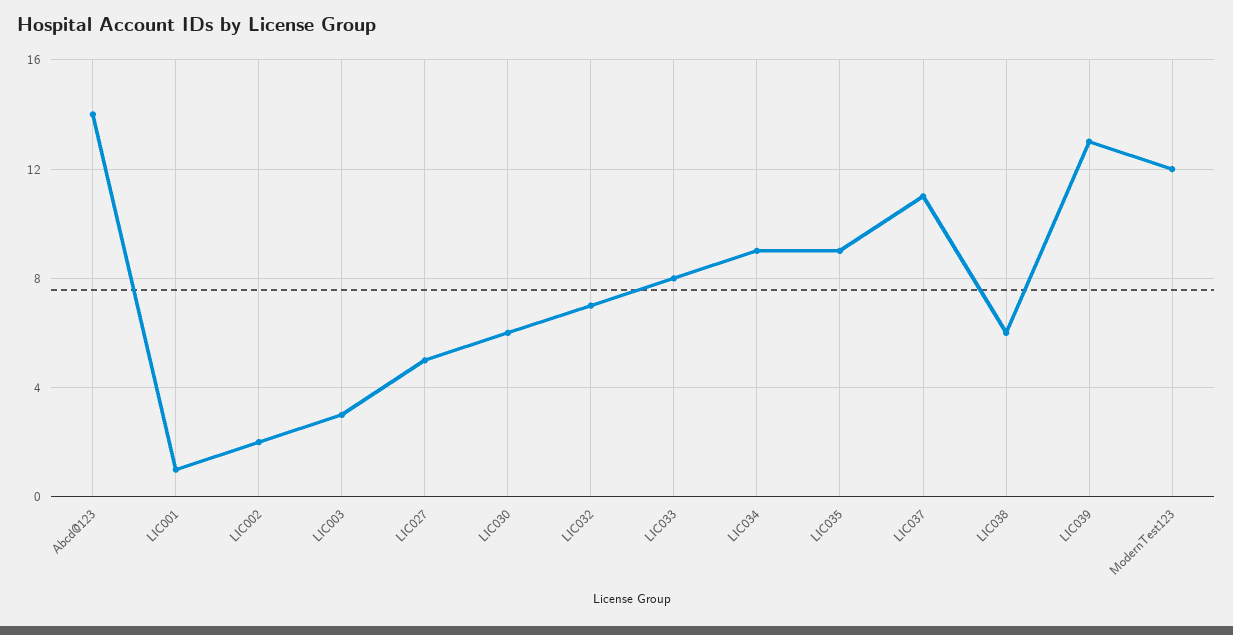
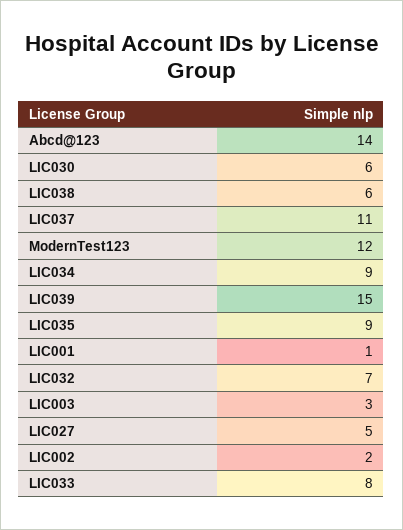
  {
    "Abcd@123": 14,
    "LIC001": 1,
    "LIC002": 2,
    "LIC003": 3,
    "LIC027": 5,
    "LIC030": 6,
    "LIC032": 7,
    "LIC033": 8,
    "LIC034": 9,
    "LIC035": 9,
    "LIC037": 11,
    "LIC038": 6,
-   "LIC039": 13,
+   "LIC039": 15,
    "ModernTest123": 12
  }

